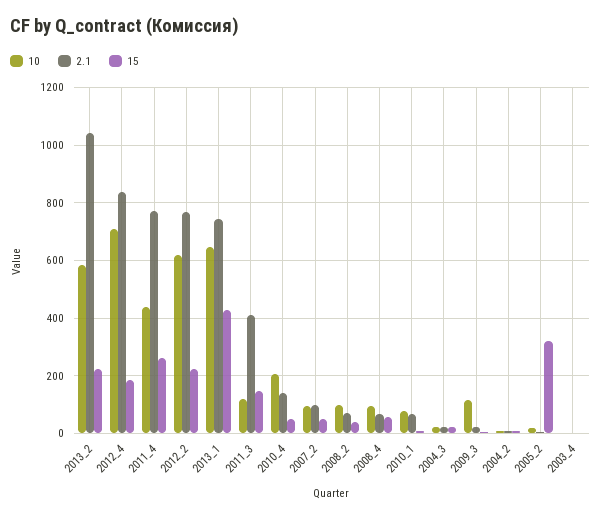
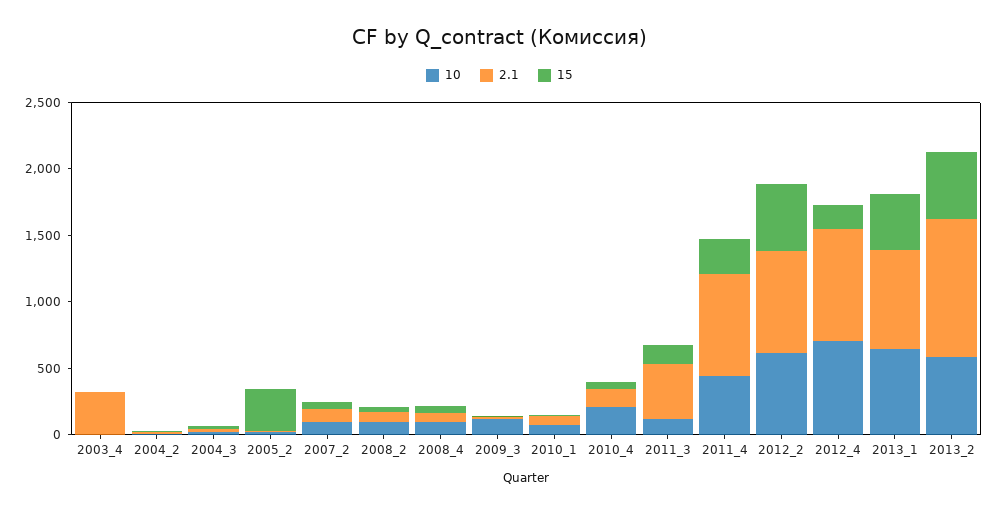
  {
    "10": {
      "2013_2": 575,
      "2012_4": 700,
      "2011_4": 450,
      "2012_2": 625,
      "2013_1": 650,
      "2011_3": 125,
      "2010_4": 200,
      "2007_2": 100,
      "2008_2": 100,
      "2008_4": 100,
      "2010_1": 75,
      "2004_3": 25,
      "2009_3": 125,
      "2004_2": 0,
      "2005_2": 25,
      "2003_4": 0
    },
    "2.1": {
      "2013_2": 1050,
      "2012_4": 825,
      "2011_4": 775,
      "2012_2": 775,
      "2013_1": 750,
      "2011_3": 400,
      "2010_4": 150,
      "2007_2": 100,
      "2008_2": 75,
      "2008_4": 75,
      "2010_1": 75,
      "2004_3": 25,
      "2009_3": 25,
      "2004_2": 0,
      "2005_2": 0,
-     "2003_4": 0
+     "2003_4": 300
    },
    "15": {
-     "2013_2": 225,
+     "2013_2": 500,
      "2012_4": 175,
      "2011_4": 250,
-     "2012_2": 225,
+     "2012_2": 500,
      "2013_1": 425,
      "2011_3": 150,
      "2010_4": 50,
      "2007_2": 50,
      "2008_2": 50,
      "2008_4": 50,
      "2010_1": 0,
      "2004_3": 25,
      "2009_3": 0,
      "2004_2": 0,
      "2005_2": 325,
      "2003_4": 0
    }
  }

